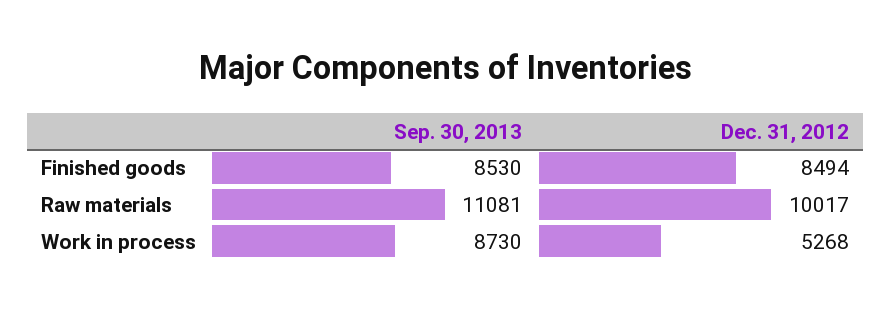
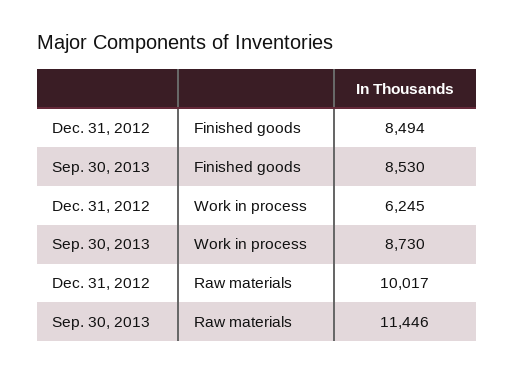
  {
    "Sep. 30, 2013": {
      "Finished goods": 8530,
-     "Raw materials": 11081,
+     "Raw materials": 11446,
      "Work in process": 8730
    },
    "Dec. 31, 2012": {
      "Finished goods": 8494,
      "Raw materials": 10017,
-     "Work in process": 5268
+     "Work in process": 6245
    }
  }

